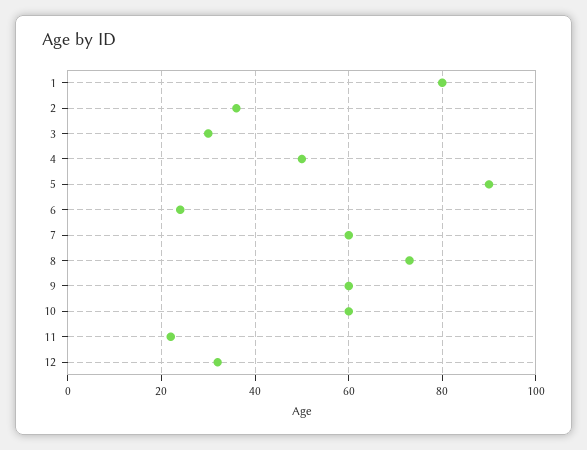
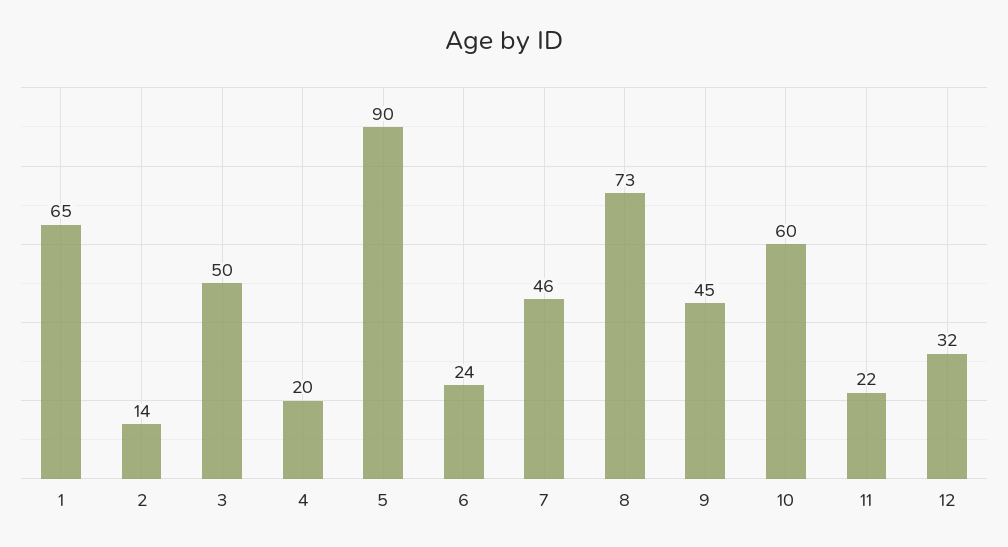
  {
-   "1": 80,
+   "1": 65,
-   "2": 35,
+   "2": 14,
-   "3": 30,
+   "3": 50,
-   "4": 50,
+   "4": 20,
    "5": 90,
    "6": 24,
-   "7": 60,
+   "7": 46,
    "8": 73,
-   "9": 60,
+   "9": 45,
    "10": 60,
    "11": 22,
    "12": 32
  }

